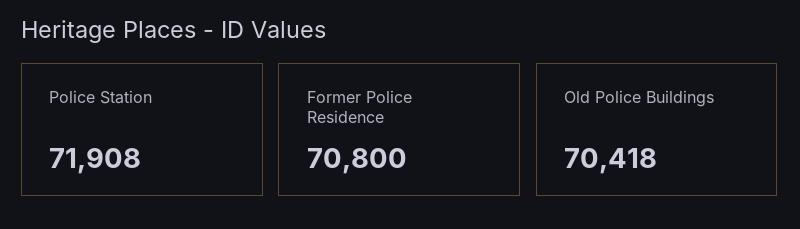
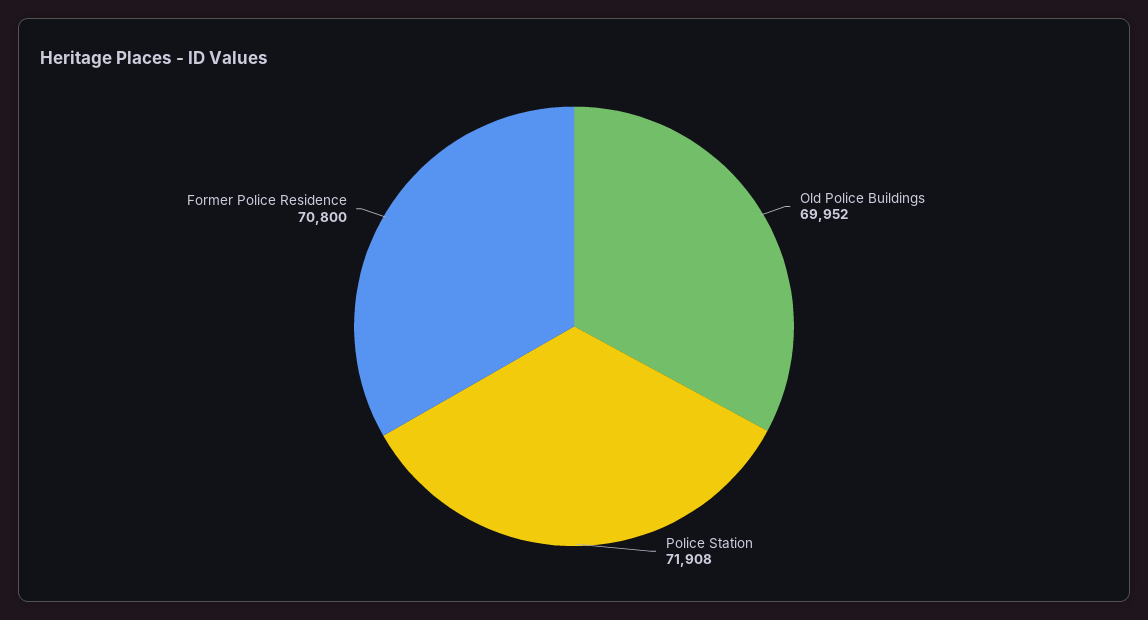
  {
    "Police Station": 71908,
    "Former Police Residence": 70800,
-   "Old Police Buildings": 70418
+   "Old Police Buildings": 69952
  }

